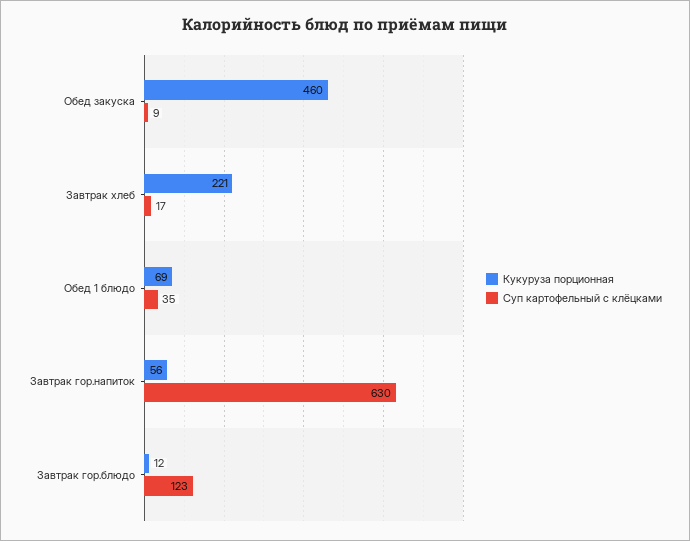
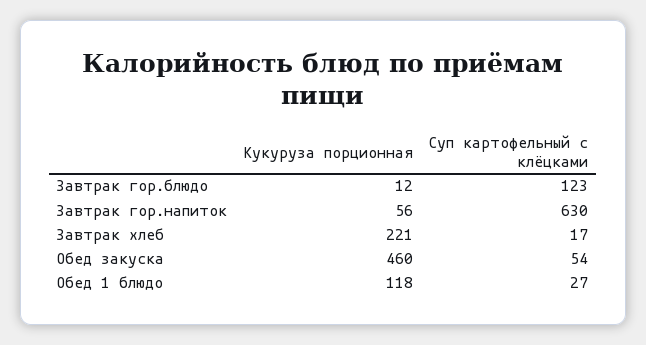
  {
    "Кукуруза порционная": {
      "Обед закуска": 460,
      "Завтрак хлеб": 221,
-     "Обед 1 блюдо": 69,
+     "Обед 1 блюдо": 118,
      "Завтрак гор.напиток": 56,
      "Завтрак гор.блюдо": 12
    },
    "Суп картофельный с клёцками": {
-     "Обед закуска": 9,
+     "Обед закуска": 54,
      "Завтрак хлеб": 17,
-     "Обед 1 блюдо": 35,
+     "Обед 1 блюдо": 27,
      "Завтрак гор.напиток": 630,
      "Завтрак гор.блюдо": 123
    }
  }

